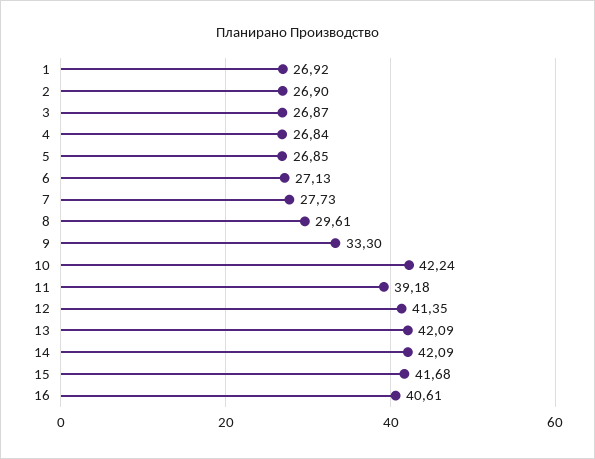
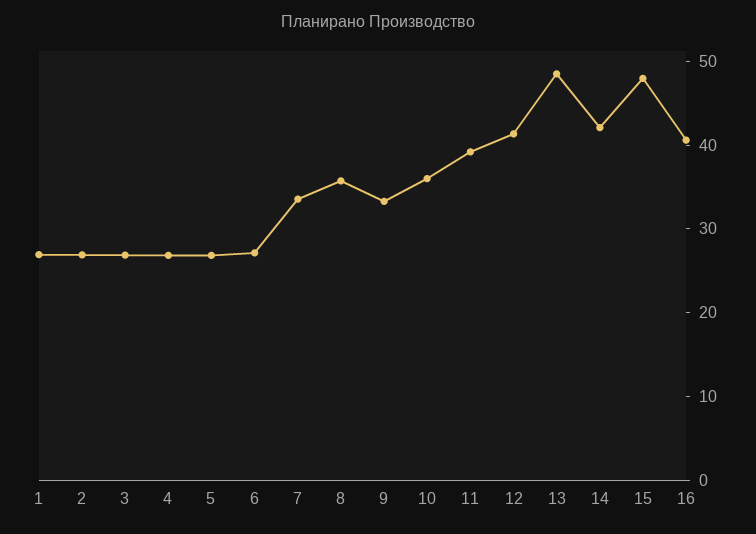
  {
    "1": 26.92,
    "2": 26.9,
    "3": 26.87,
    "4": 26.84,
    "5": 26.85,
    "6": 27.13,
-   "7": 27.73,
+   "7": 34,
-   "8": 29.61,
+   "8": 36,
    "9": 33.3,
-   "10": 42.24,
+   "10": 36,
    "11": 39.18,
    "12": 41.35,
-   "13": 42.09,
+   "13": 48,
    "14": 42.09,
-   "15": 41.68,
+   "15": 48,
    "16": 40.61
  }

